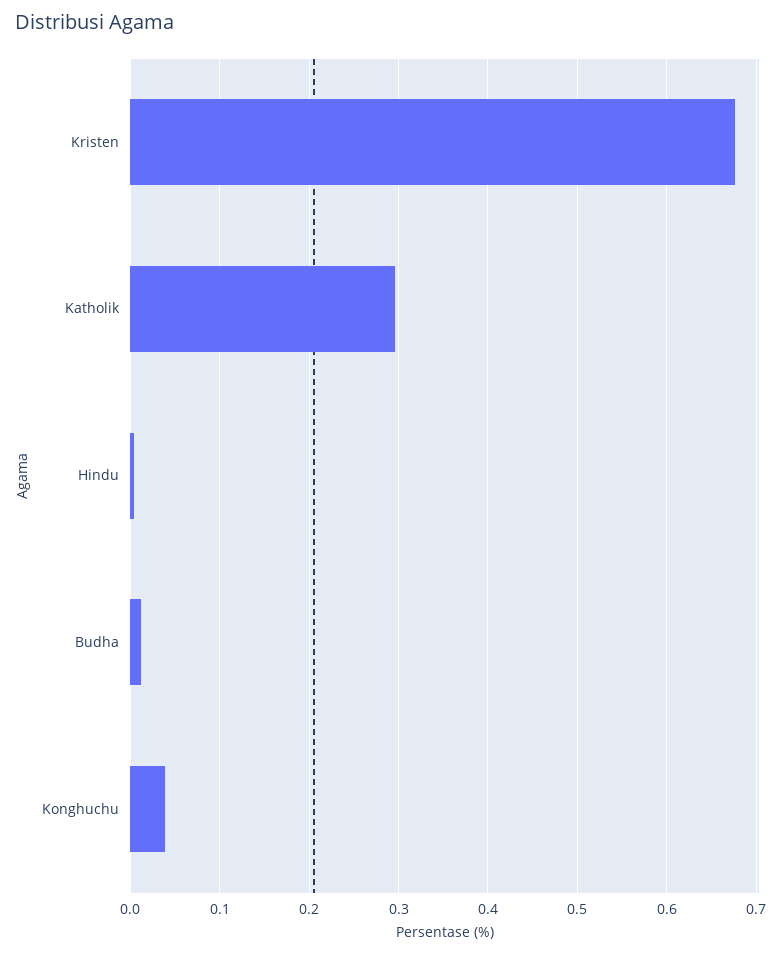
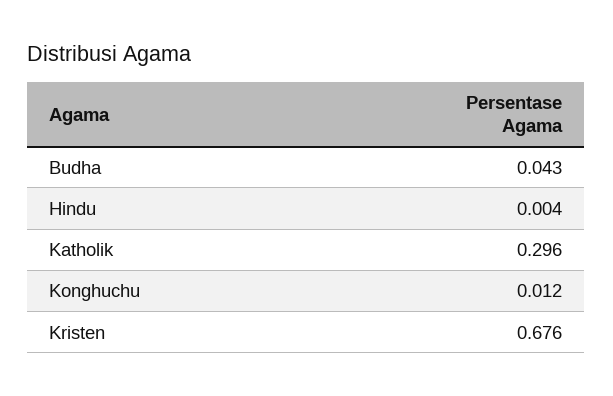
  {
    "Kristen": 0.676,
    "Katholik": 0.296,
    "Hindu": 0.004,
-   "Budha": 0.01,
+   "Budha": 0.043,
-   "Konghuchu": 0.04
+   "Konghuchu": 0.012
  }

